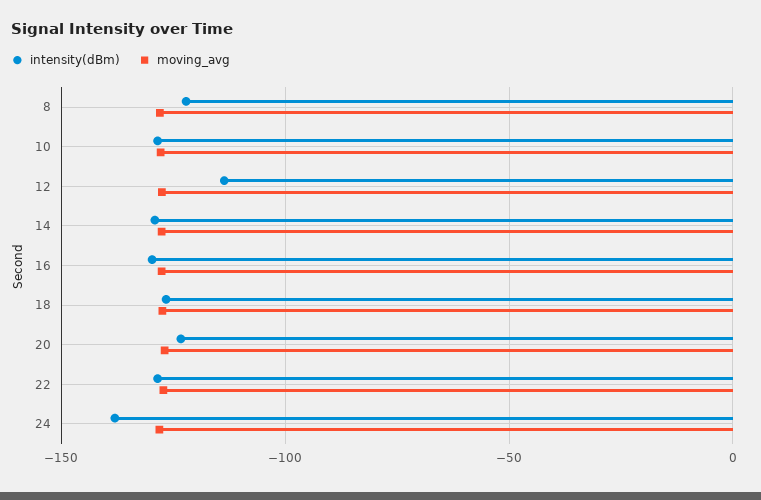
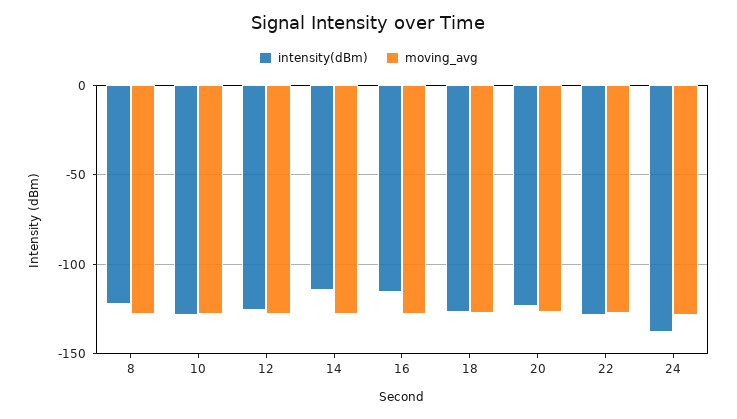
  {
    "intensity(dBm)": {
      "8": -120,
      "10": -130,
-     "12": -115,
+     "12": -125,
-     "14": -130,
+     "14": -115,
-     "16": -130,
+     "16": -115,
      "18": -125,
      "20": -125,
      "22": -130,
      "24": -140
    },
    "moving_avg": {
      "8": -130,
      "10": -130,
      "12": -130,
      "14": -130,
      "16": -130,
      "18": -125,
      "20": -125,
      "22": -125,
      "24": -130
    }
  }

